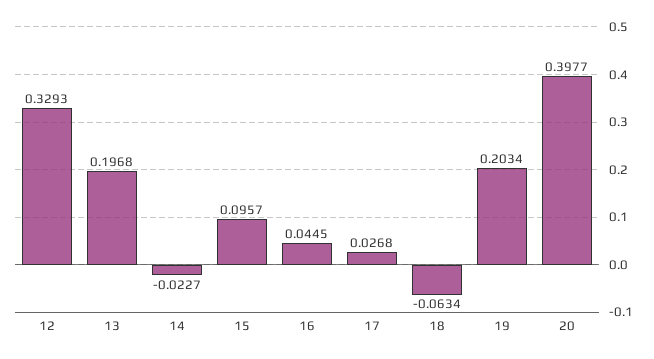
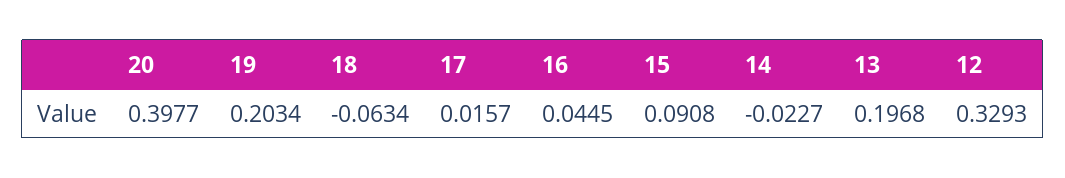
  {
    "12": 0.3293,
    "13": 0.1968,
    "14": -0.0227,
-   "15": 0.0957,
+   "15": 0.0908,
    "16": 0.0445,
-   "17": 0.0268,
+   "17": 0.0157,
    "18": -0.0634,
    "19": 0.2034,
    "20": 0.3977
  }

